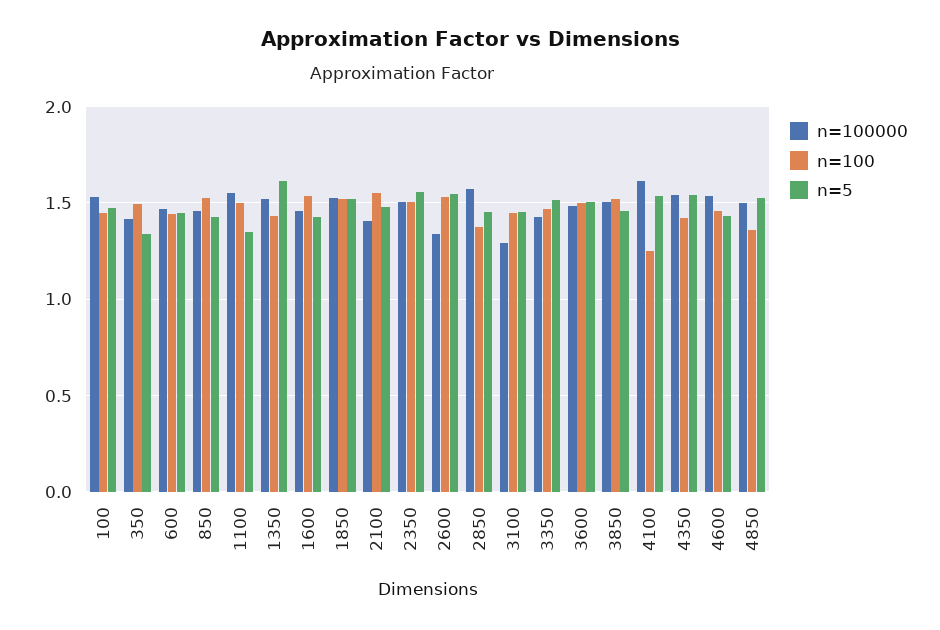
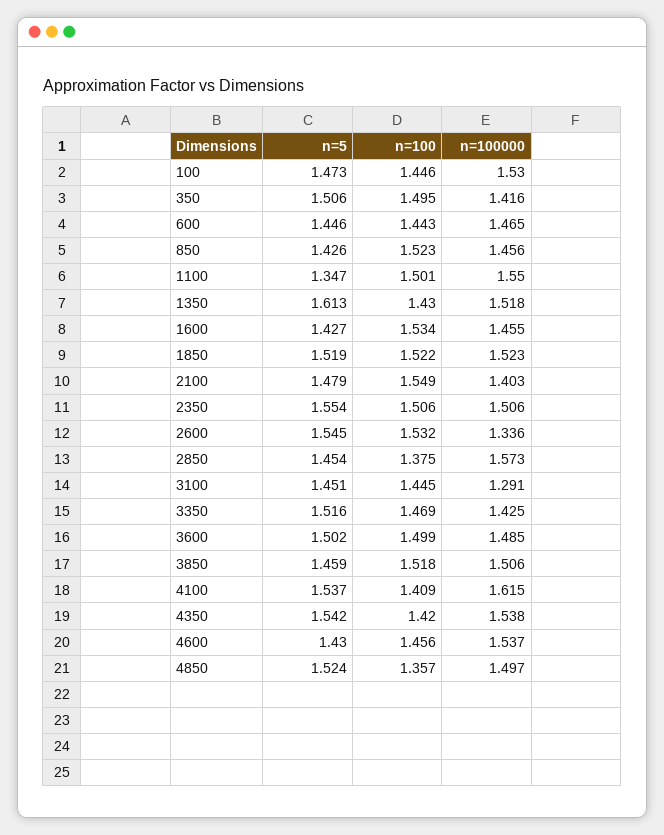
  {
    "n=100000": {
      "100": 1.53,
      "350": 1.416,
      "600": 1.465,
      "850": 1.456,
      "1100": 1.55,
      "1350": 1.518,
      "1600": 1.455,
      "1850": 1.523,
      "2100": 1.403,
      "2350": 1.506,
      "2600": 1.336,
      "2850": 1.573,
      "3100": 1.291,
      "3350": 1.425,
      "3600": 1.485,
      "3850": 1.506,
      "4100": 1.615,
      "4350": 1.538,
      "4600": 1.537,
      "4850": 1.497
    },
    "n=100": {
      "100": 1.446,
      "350": 1.495,
      "600": 1.443,
      "850": 1.523,
      "1100": 1.501,
      "1350": 1.43,
      "1600": 1.534,
      "1850": 1.522,
      "2100": 1.549,
      "2350": 1.506,
      "2600": 1.532,
      "2850": 1.375,
      "3100": 1.445,
      "3350": 1.469,
      "3600": 1.499,
      "3850": 1.518,
-     "4100": 1.25,
+     "4100": 1.409,
      "4350": 1.42,
      "4600": 1.456,
      "4850": 1.357
    },
    "n=5": {
      "100": 1.473,
-     "350": 1.35,
+     "350": 1.506,
      "600": 1.446,
      "850": 1.426,
      "1100": 1.347,
      "1350": 1.613,
      "1600": 1.427,
      "1850": 1.519,
      "2100": 1.479,
      "2350": 1.554,
      "2600": 1.545,
      "2850": 1.454,
      "3100": 1.451,
      "3350": 1.516,
      "3600": 1.502,
      "3850": 1.459,
      "4100": 1.537,
      "4350": 1.542,
      "4600": 1.43,
      "4850": 1.524
    }
  }

